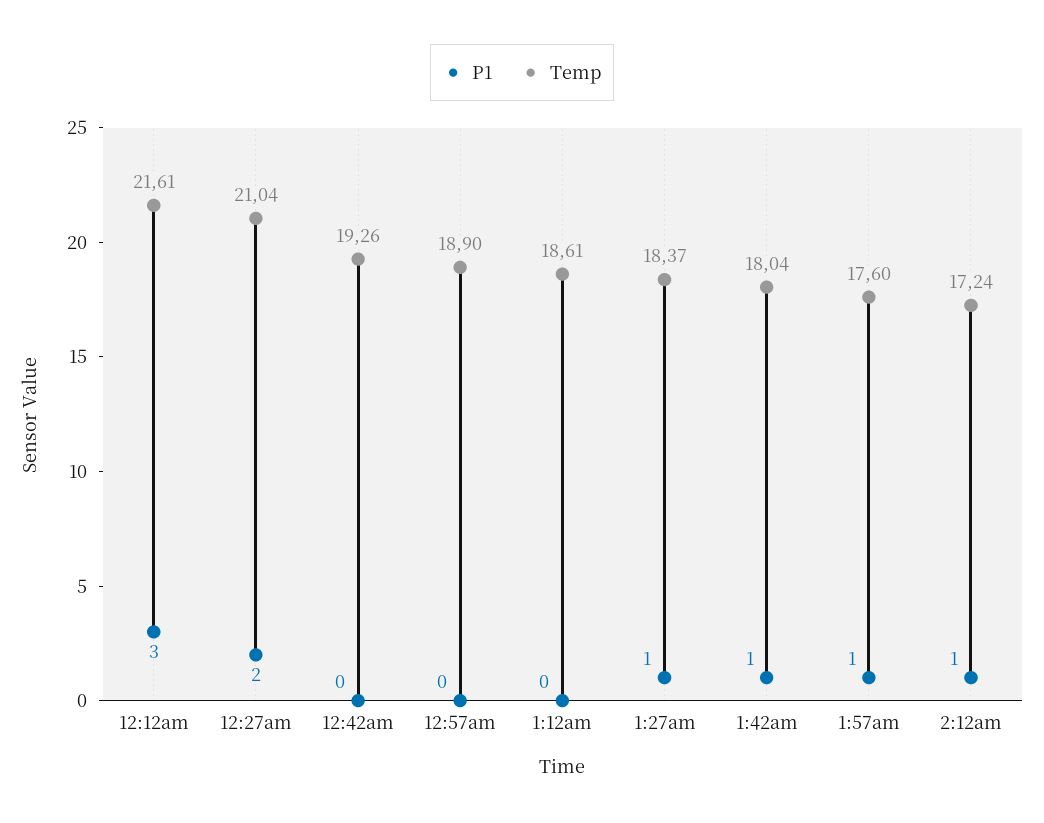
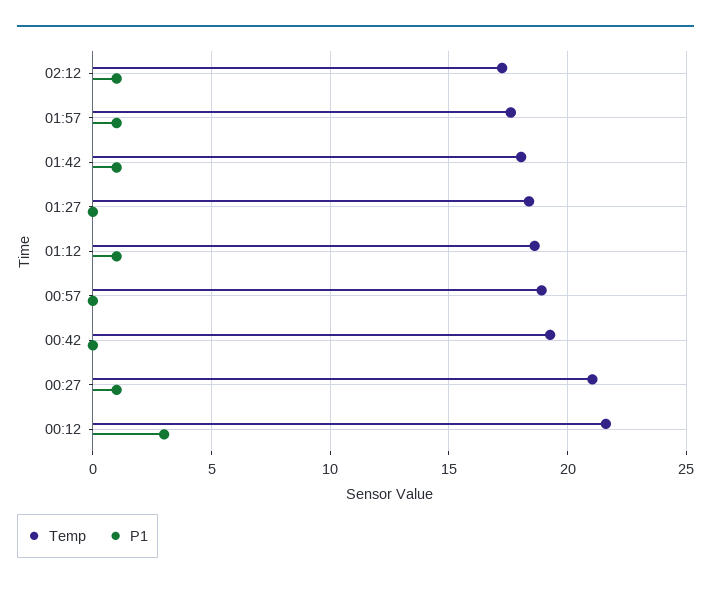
  {
    "P1": {
      "12:12am": 3,
-     "12:27am": 2,
+     "12:27am": 1,
      "12:42am": 0,
      "12:57am": 0,
-     "1:12am": 0,
+     "1:12am": 1,
-     "1:27am": 1,
+     "1:27am": 0,
      "1:42am": 1,
      "1:57am": 1,
      "2:12am": 1
    },
    "Temp": {
      "12:12am": 21.61,
      "12:27am": 21.04,
      "12:42am": 19.26,
      "12:57am": 18.9,
      "1:12am": 18.61,
      "1:27am": 18.37,
      "1:42am": 18.04,
      "1:57am": 17.6,
      "2:12am": 17.24
    }
  }

